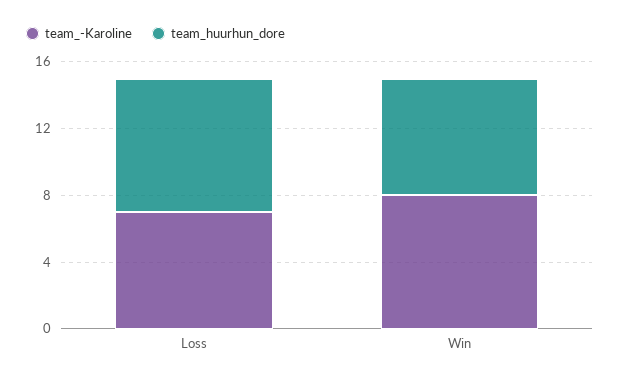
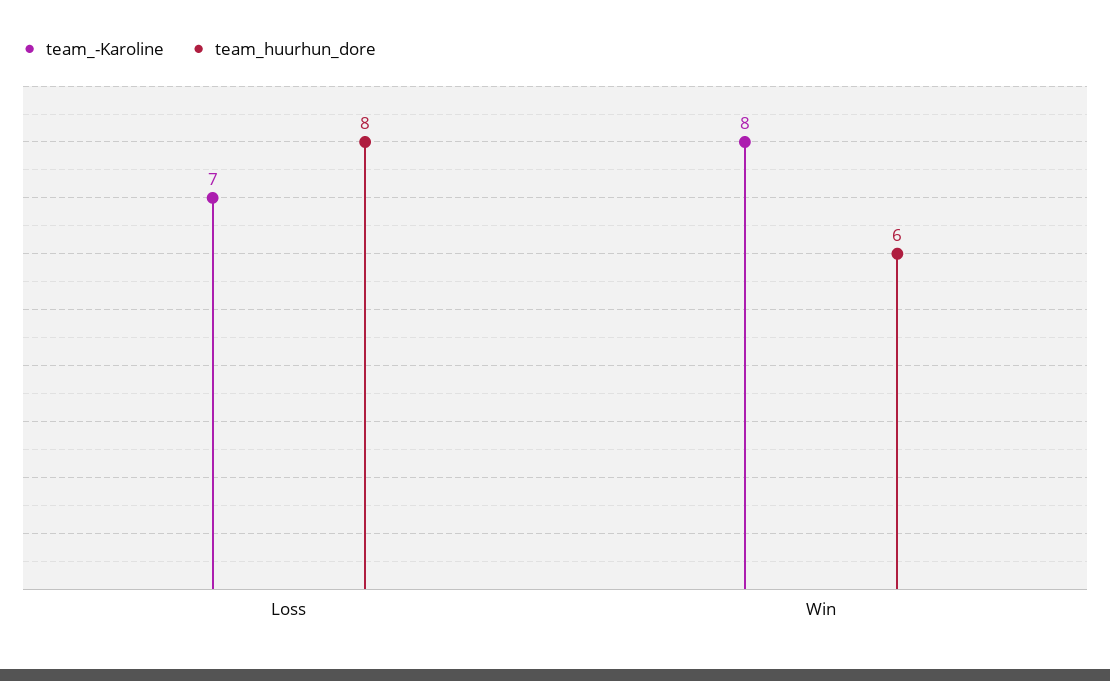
  {
    "team_-Karoline": {
      "Loss": 7,
      "Win": 8
    },
    "team_huurhun_dore": {
      "Loss": 8,
-     "Win": 7
+     "Win": 6
    }
  }

